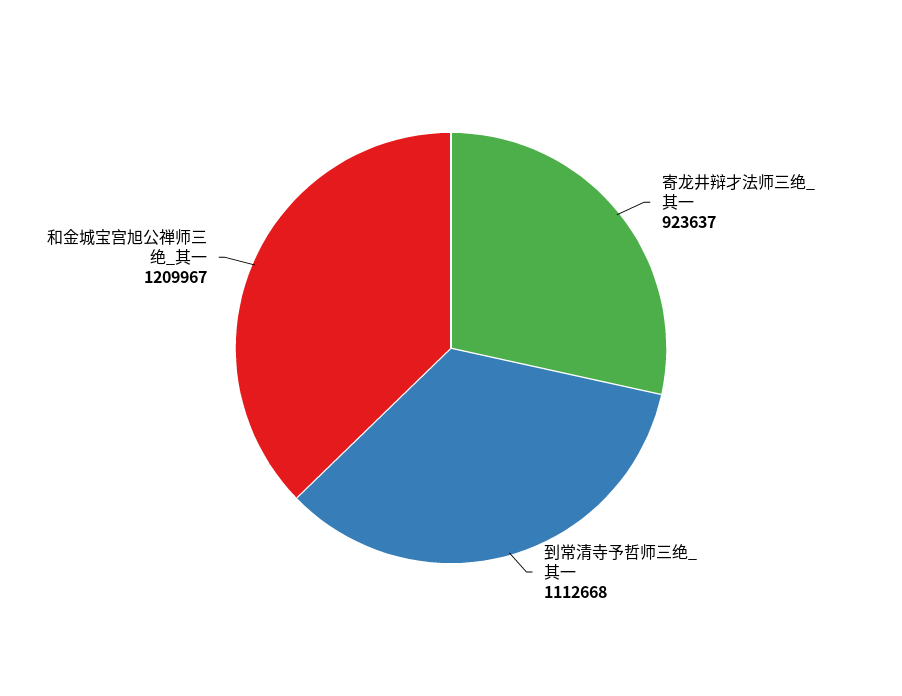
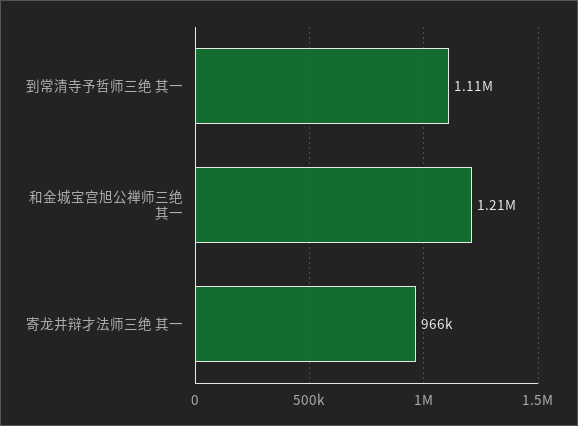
  {
-   "寄龙井辩才法师三绝_其一": 923637,
+   "寄龙井辩才法师三绝_其一": 966000,
    "到常清寺予哲师三绝_其一": 1112668,
    "和金城宝宫旭公禅师三绝_其一": 1209967
  }

